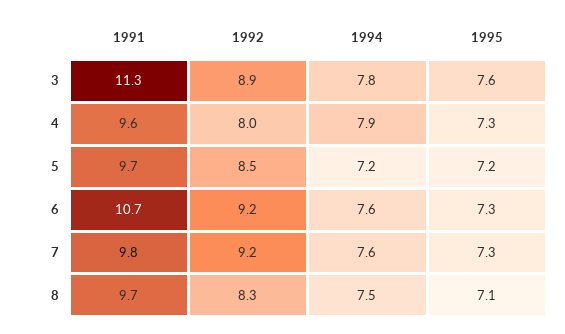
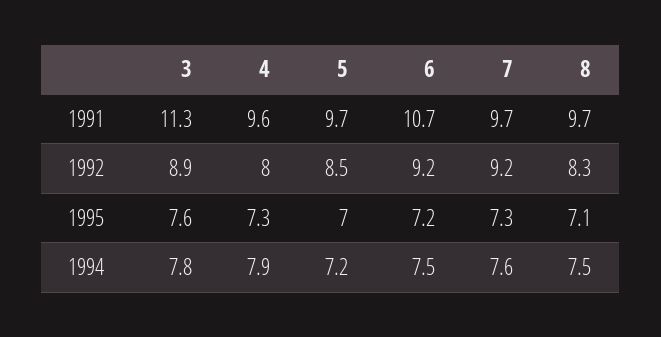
  {
    "1991": {
      "3": 11.3,
      "4": 9.6,
      "5": 9.7,
      "6": 10.7,
-     "7": 9.8,
+     "7": 9.7,
      "8": 9.7
    },
    "1992": {
      "3": 8.9,
      "4": 8,
      "5": 8.5,
      "6": 9.2,
      "7": 9.2,
      "8": 8.3
    },
    "1994": {
      "3": 7.8,
      "4": 7.9,
      "5": 7.2,
-     "6": 7.6,
+     "6": 7.5,
      "7": 7.6,
      "8": 7.5
    },
    "1995": {
      "3": 7.6,
      "4": 7.3,
-     "5": 7.2,
+     "5": 7,
-     "6": 7.3,
+     "6": 7.2,
      "7": 7.3,
      "8": 7.1
    }
  }

